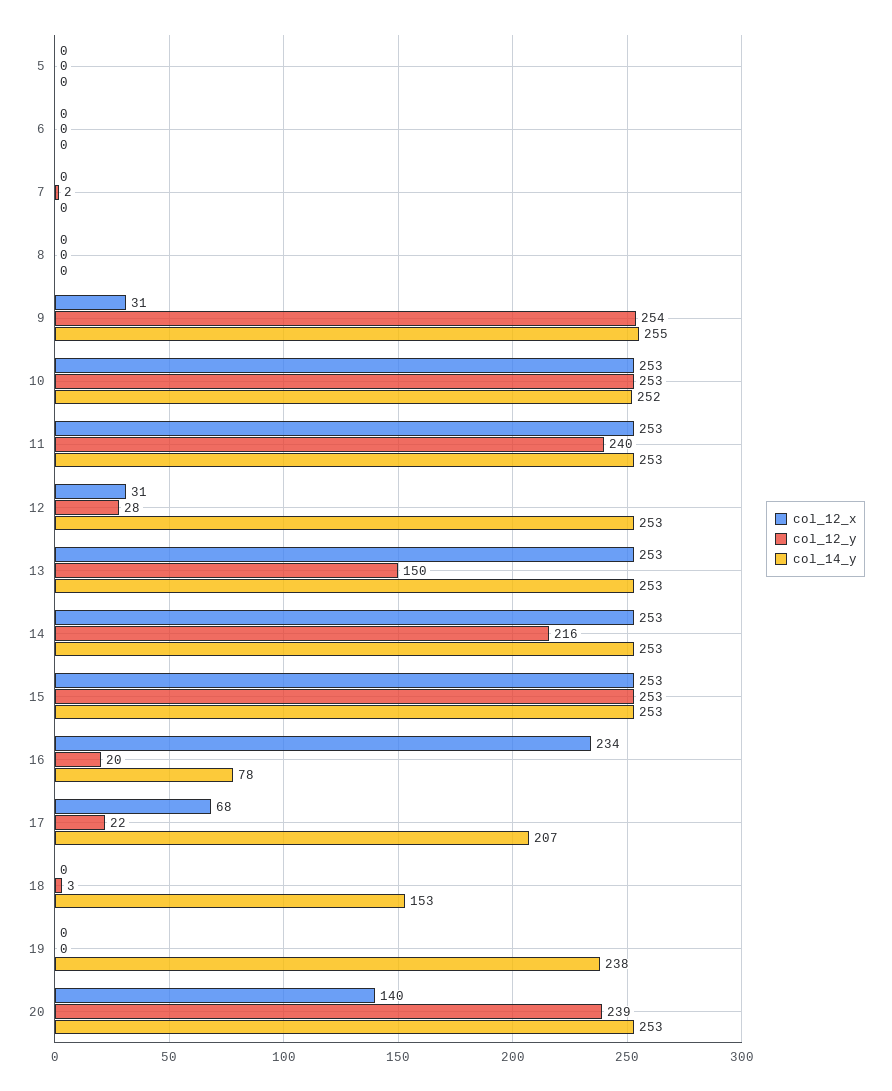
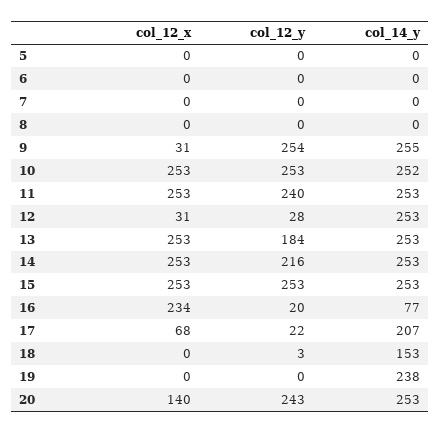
  {
    "col_12_x": {
      "5": 0,
      "6": 0,
      "7": 0,
      "8": 0,
      "9": 31,
      "10": 253,
      "11": 253,
      "12": 31,
      "13": 253,
      "14": 253,
      "15": 253,
      "16": 234,
      "17": 68,
      "18": 0,
      "19": 0,
      "20": 140
    },
    "col_12_y": {
      "5": 0,
      "6": 0,
-     "7": 2,
+     "7": 0,
      "8": 0,
      "9": 254,
      "10": 253,
      "11": 240,
      "12": 28,
-     "13": 150,
+     "13": 184,
      "14": 216,
      "15": 253,
      "16": 20,
      "17": 22,
      "18": 3,
      "19": 0,
-     "20": 239
+     "20": 243
    },
    "col_14_y": {
      "5": 0,
      "6": 0,
      "7": 0,
      "8": 0,
      "9": 255,
      "10": 252,
      "11": 253,
      "12": 253,
      "13": 253,
      "14": 253,
      "15": 253,
-     "16": 78,
+     "16": 77,
      "17": 207,
      "18": 153,
      "19": 238,
      "20": 253
    }
  }

